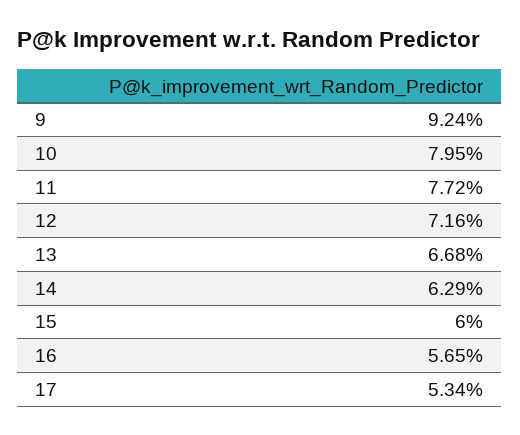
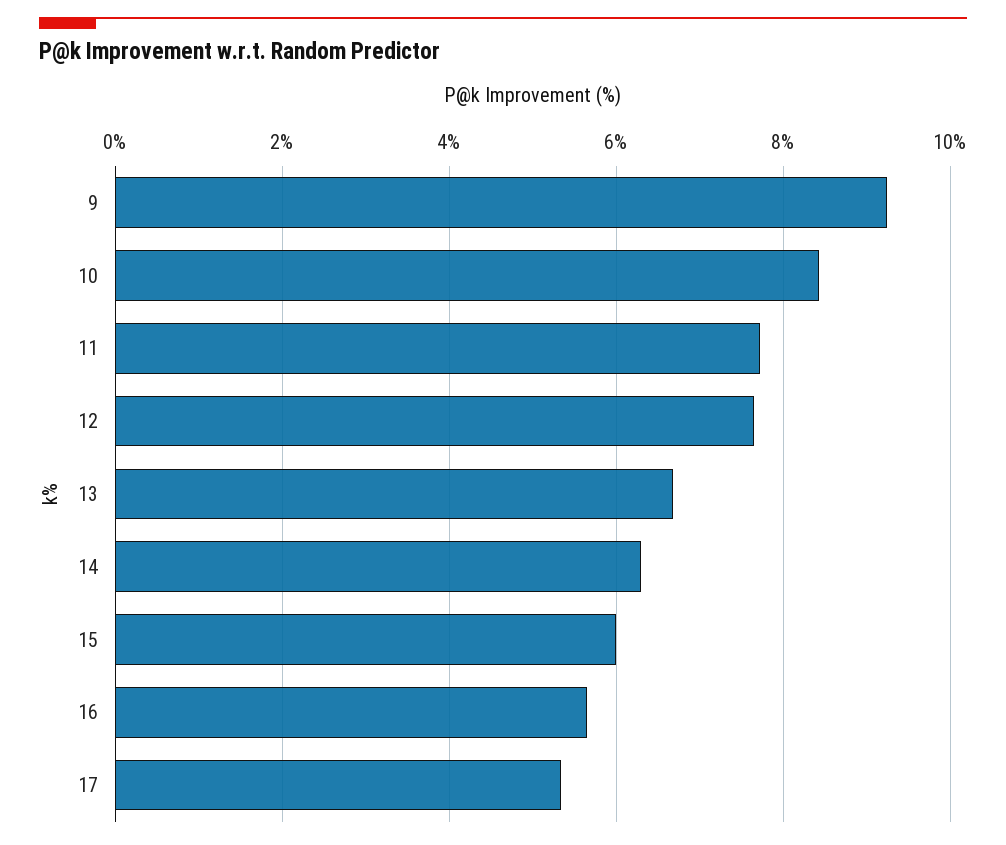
  {
    "9": 9.24,
-   "10": 7.95,
+   "10": 8.4,
    "11": 7.72,
-   "12": 7.16,
+   "12": 7.6,
    "13": 6.68,
    "14": 6.29,
    "15": 6,
    "16": 5.65,
    "17": 5.34
  }

